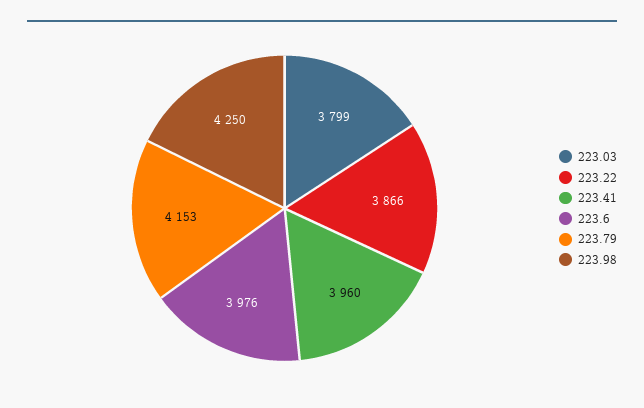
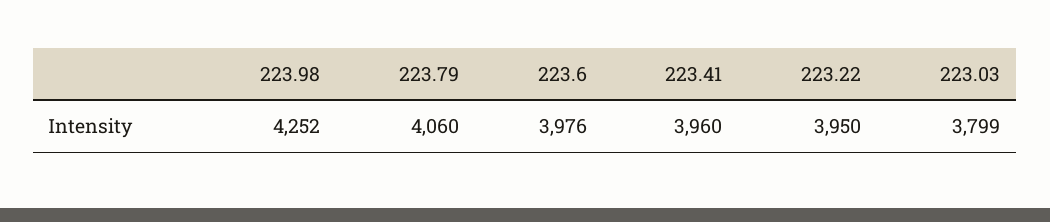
  {
    "223.03": 3799,
-   "223.22": 3866,
+   "223.22": 3950,
    "223.41": 3960,
    "223.6": 3976,
-   "223.79": 4153,
+   "223.79": 4060,
-   "223.98": 4250
+   "223.98": 4252
  }

